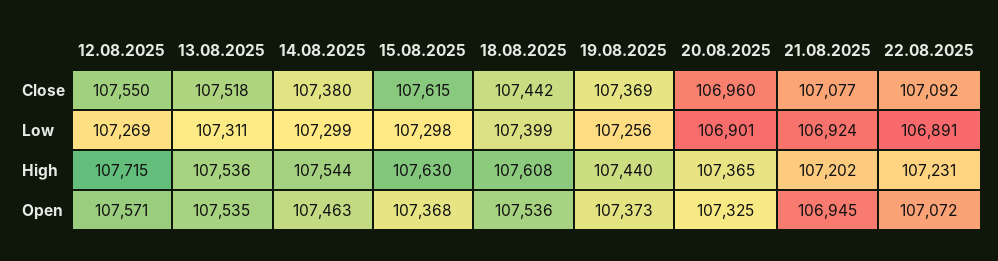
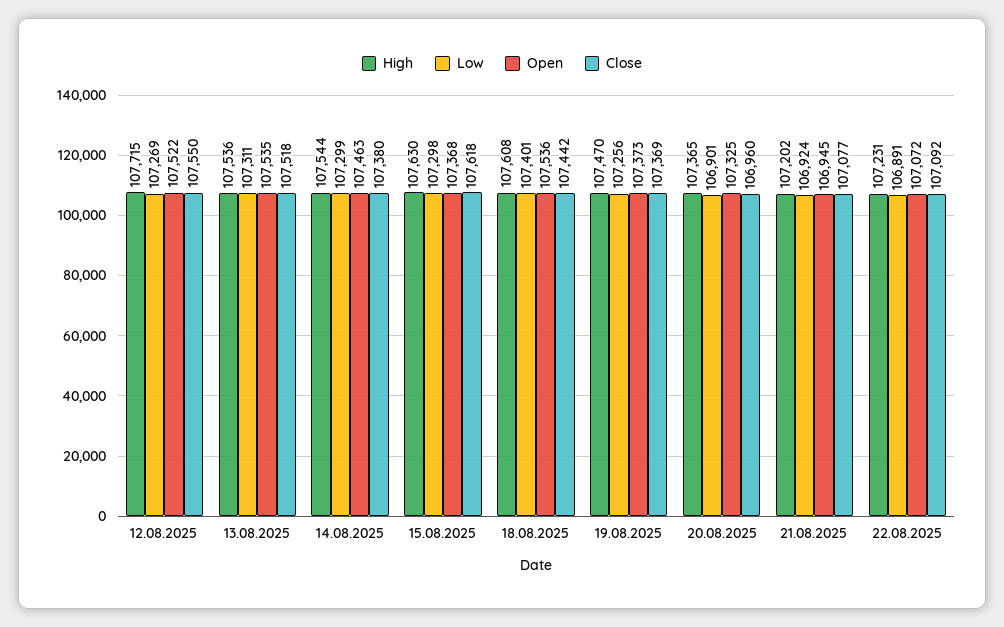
  {
    "Close": {
      "12.08.2025": 107550,
      "13.08.2025": 107518,
      "14.08.2025": 107380,
-     "15.08.2025": 107615,
+     "15.08.2025": 107618,
      "18.08.2025": 107442,
      "19.08.2025": 107369,
      "20.08.2025": 106960,
      "21.08.2025": 107077,
      "22.08.2025": 107092
    },
    "Low": {
      "12.08.2025": 107269,
      "13.08.2025": 107311,
      "14.08.2025": 107299,
      "15.08.2025": 107298,
-     "18.08.2025": 107399,
+     "18.08.2025": 107401,
      "19.08.2025": 107256,
      "20.08.2025": 106901,
      "21.08.2025": 106924,
      "22.08.2025": 106891
    },
    "High": {
      "12.08.2025": 107715,
      "13.08.2025": 107536,
      "14.08.2025": 107544,
      "15.08.2025": 107630,
      "18.08.2025": 107608,
-     "19.08.2025": 107440,
+     "19.08.2025": 107470,
      "20.08.2025": 107365,
      "21.08.2025": 107202,
      "22.08.2025": 107231
    },
    "Open": {
-     "12.08.2025": 107571,
+     "12.08.2025": 107522,
      "13.08.2025": 107535,
      "14.08.2025": 107463,
      "15.08.2025": 107368,
      "18.08.2025": 107536,
      "19.08.2025": 107373,
      "20.08.2025": 107325,
      "21.08.2025": 106945,
      "22.08.2025": 107072
    }
  }

